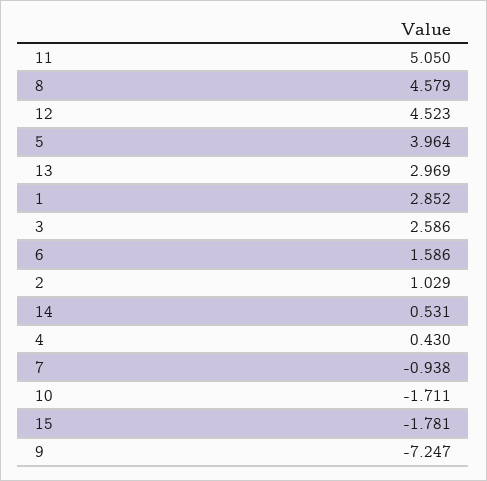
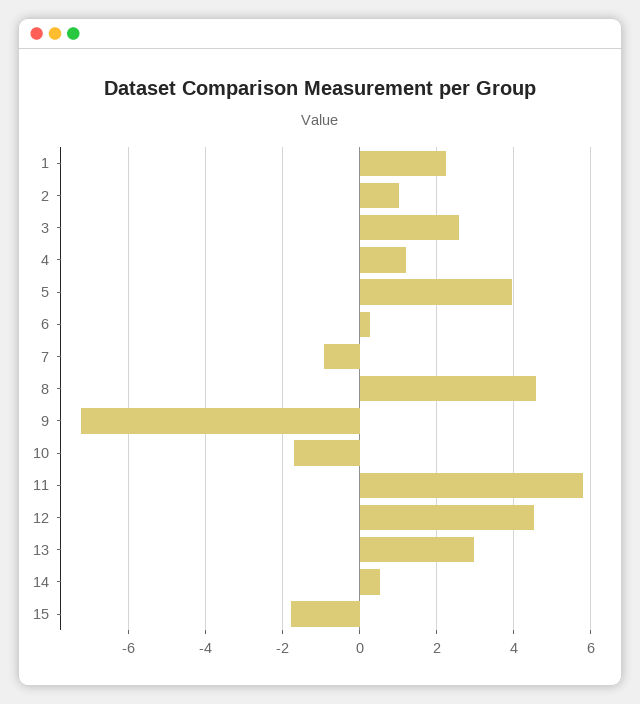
  {
-   "11": 5.05,
+   "11": 5.8,
    "8": 4.579,
    "12": 4.523,
    "5": 3.964,
    "13": 2.969,
-   "1": 2.852,
+   "1": 2.2,
    "3": 2.586,
-   "6": 1.586,
+   "6": 0.2,
    "2": 1.029,
    "14": 0.531,
-   "4": 0.43,
+   "4": 1.2,
    "7": -0.938,
    "10": -1.711,
    "15": -1.781,
    "9": -7.247
  }

